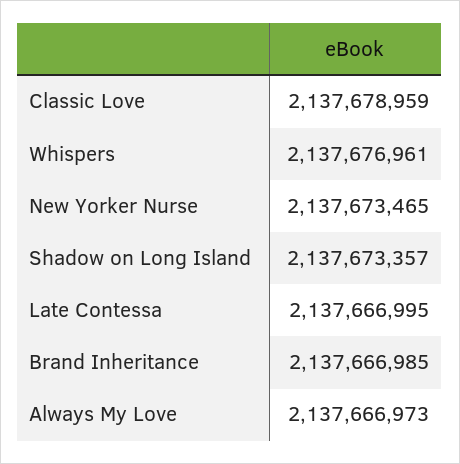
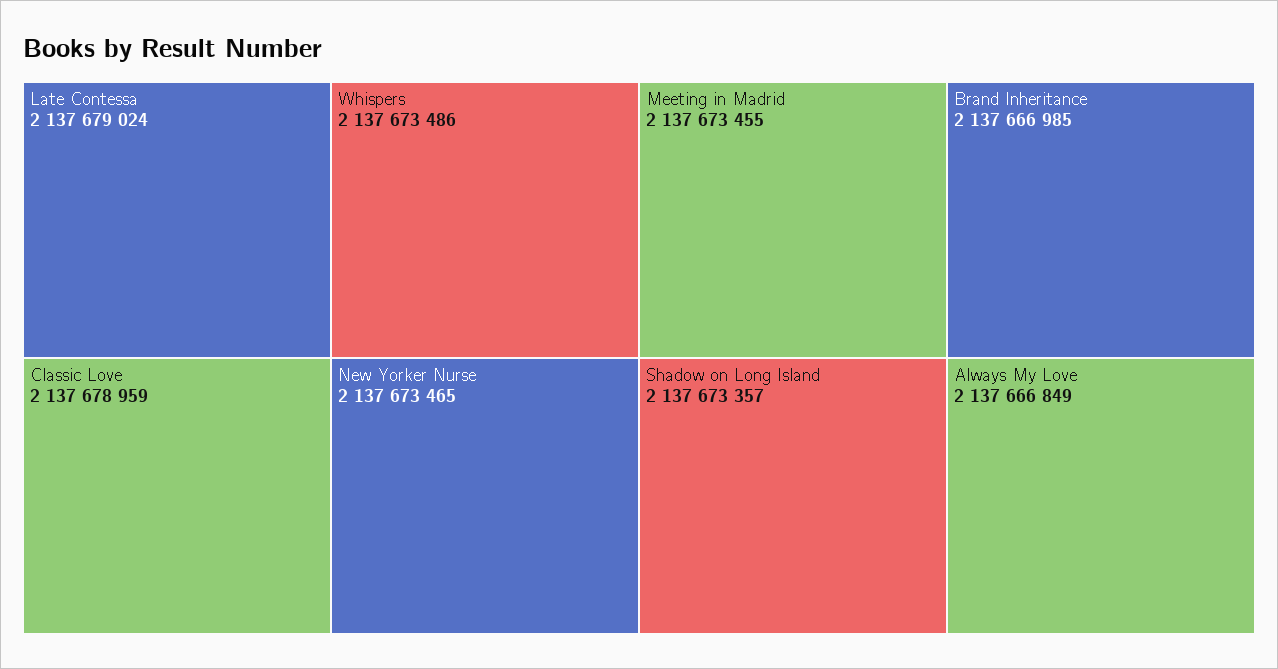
  {
    "Classic Love": 2137678959,
-   "Whispers": 2137676961,
+   "Whispers": 2137673486,
    "New Yorker Nurse": 2137673465,
    "Shadow on Long Island": 2137673357,
-   "Late Contessa": 2137666995,
+   "Late Contessa": 2137679024,
    "Brand Inheritance": 2137666985,
-   "Always My Love": 2137666973
+   "Always My Love": 2137666849,
+   "Meeting in Madrid": 2137673455
  }

